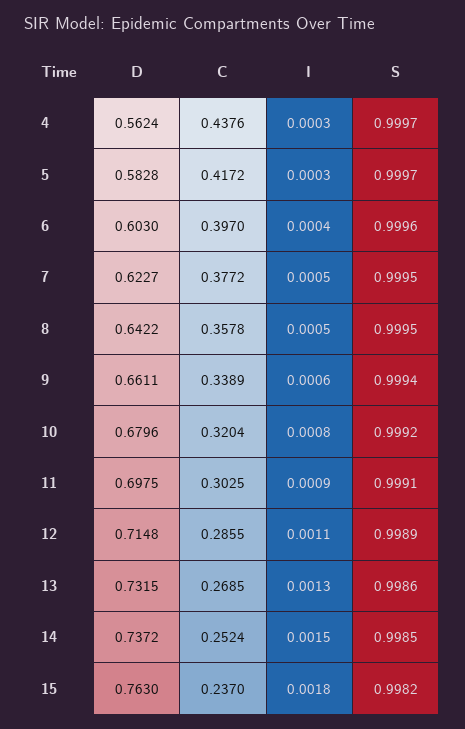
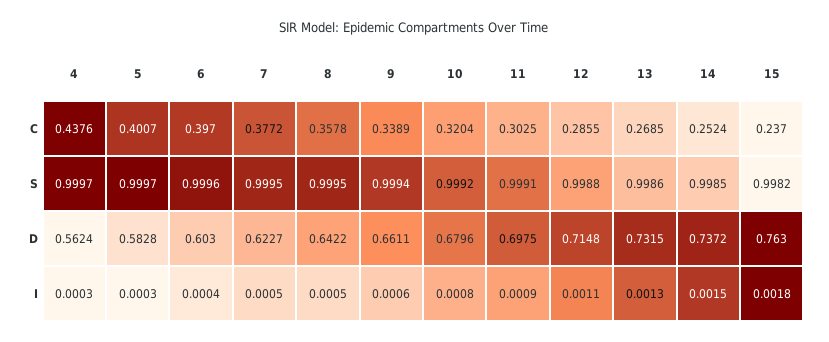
  {
    "D": {
      "4": 0.5624,
      "5": 0.5828,
      "6": 0.603,
      "7": 0.6227,
      "8": 0.6422,
      "9": 0.6611,
      "10": 0.6796,
      "11": 0.6975,
      "12": 0.7148,
      "13": 0.7315,
      "14": 0.7372,
      "15": 0.763
    },
    "C": {
      "4": 0.4376,
-     "5": 0.4172,
+     "5": 0.4007,
      "6": 0.397,
      "7": 0.3772,
      "8": 0.3578,
      "9": 0.3389,
      "10": 0.3204,
      "11": 0.3025,
      "12": 0.2855,
      "13": 0.2685,
      "14": 0.2524,
      "15": 0.237
    },
    "I": {
      "4": 0.0003,
      "5": 0.0003,
      "6": 0.0004,
      "7": 0.0005,
      "8": 0.0005,
      "9": 0.0006,
      "10": 0.0008,
      "11": 0.0009,
      "12": 0.0011,
      "13": 0.0013,
      "14": 0.0015,
      "15": 0.0018
    },
    "S": {
      "4": 0.9997,
      "5": 0.9997,
      "6": 0.9996,
      "7": 0.9995,
      "8": 0.9995,
      "9": 0.9994,
      "10": 0.9992,
      "11": 0.9991,
-     "12": 0.9989,
+     "12": 0.9988,
      "13": 0.9986,
      "14": 0.9985,
      "15": 0.9982
    }
  }

